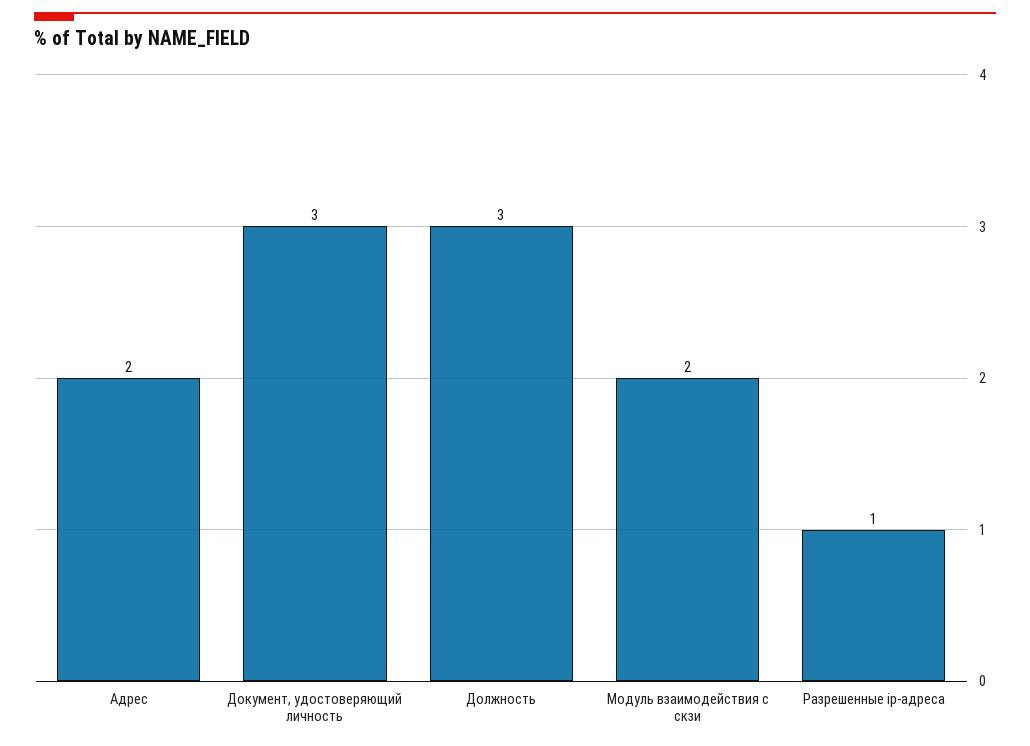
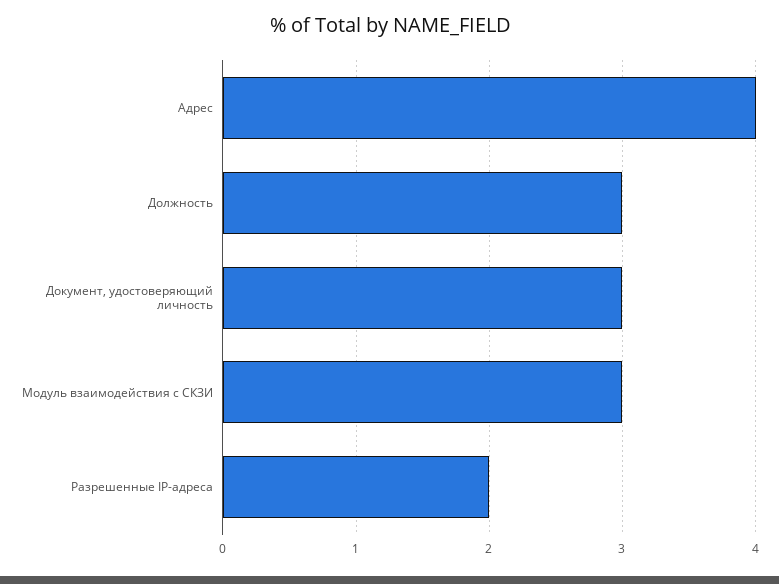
  {
-   "Адрес": 2,
+   "Адрес": 4,
    "Документ, удостоверяющий личность": 3,
    "Должность": 3,
-   "Модуль взаимодействия с скзи": 2,
+   "Модуль взаимодействия с скзи": 3,
-   "Разрешенные ip-адреса": 1
+   "Разрешенные ip-адреса": 2
  }

